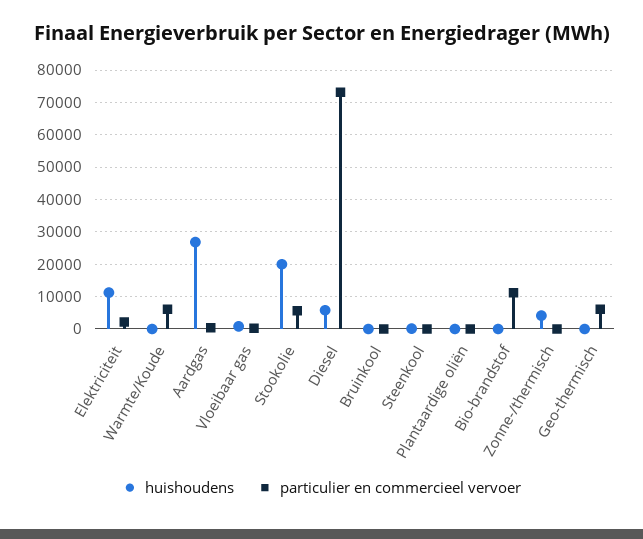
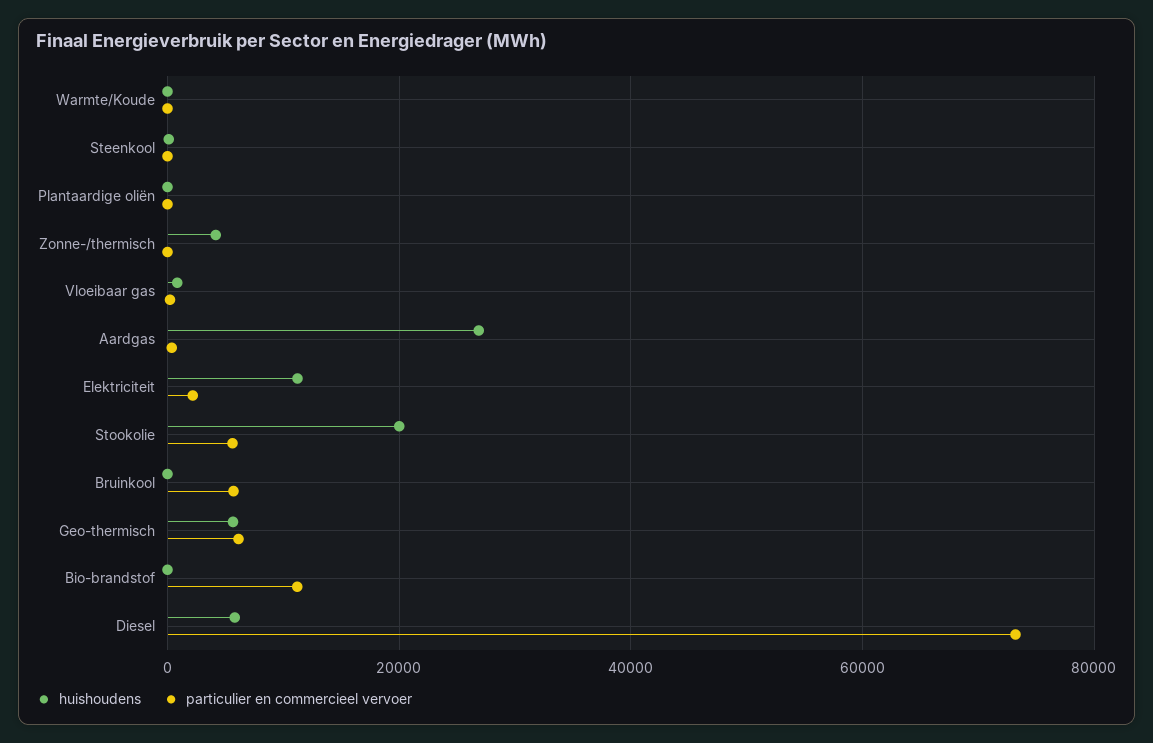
  {
    "huishoudens": {
      "Elektriciteit": 12000,
      "Warmte/Koude": 0,
      "Aardgas": 26000,
      "Vloeibaar gas": 0,
      "Stookolie": 20000,
      "Diesel": 6000,
      "Bruinkool": 0,
      "Steenkool": 0,
      "Plantaardige oliën": 0,
      "Bio-brandstof": 0,
      "Zonne-/thermisch": 4000,
-     "Geo-thermisch": 0
+     "Geo-thermisch": 6000
    },
    "particulier en commercieel vervoer": {
      "Elektriciteit": 2000,
-     "Warmte/Koude": 6000,
+     "Warmte/Koude": 0,
      "Aardgas": 0,
      "Vloeibaar gas": 0,
      "Stookolie": 6000,
      "Diesel": 74000,
-     "Bruinkool": 0,
+     "Bruinkool": 6000,
      "Steenkool": 0,
      "Plantaardige oliën": 0,
      "Bio-brandstof": 12000,
      "Zonne-/thermisch": 0,
      "Geo-thermisch": 6000
    }
  }

